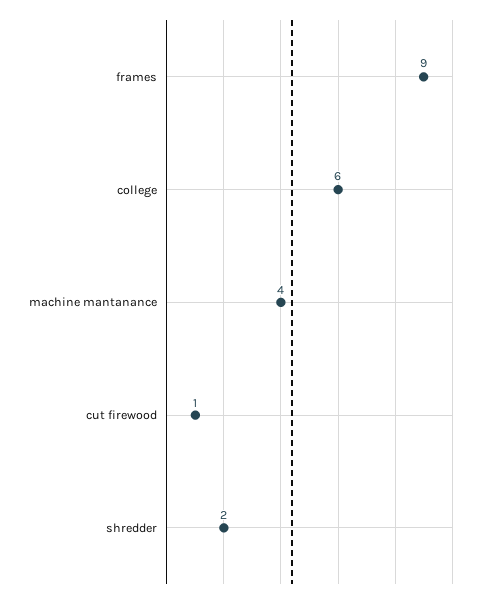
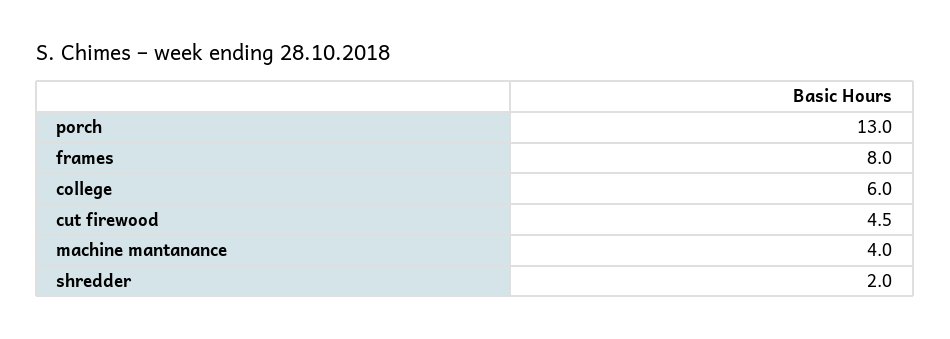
  {
-   "frames": 9,
+   "frames": 8,
    "college": 6,
    "machine mantanance": 4,
-   "cut firewood": 1,
+   "cut firewood": 4.5,
-   "shredder": 2
+   "shredder": 2,
+   "porch": 13
  }

